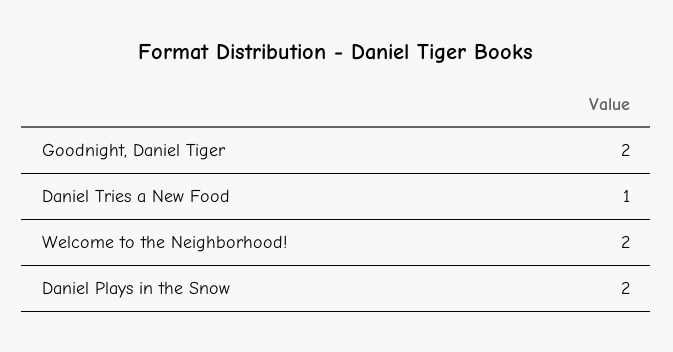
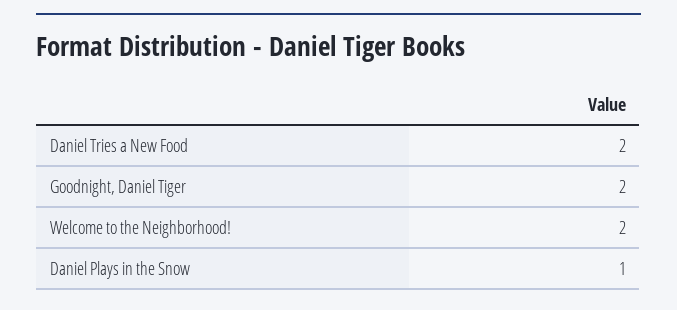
  {
    "Goodnight, Daniel Tiger": 2,
-   "Daniel Tries a New Food": 1,
+   "Daniel Tries a New Food": 2,
    "Welcome to the Neighborhood!": 2,
-   "Daniel Plays in the Snow": 2
+   "Daniel Plays in the Snow": 1
  }

